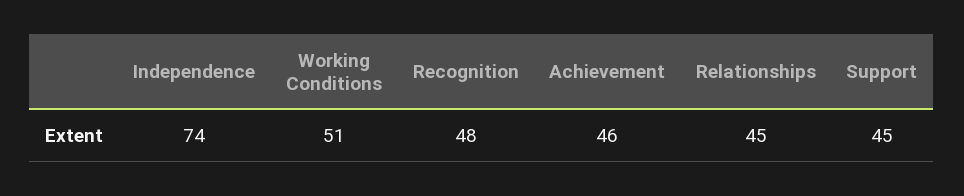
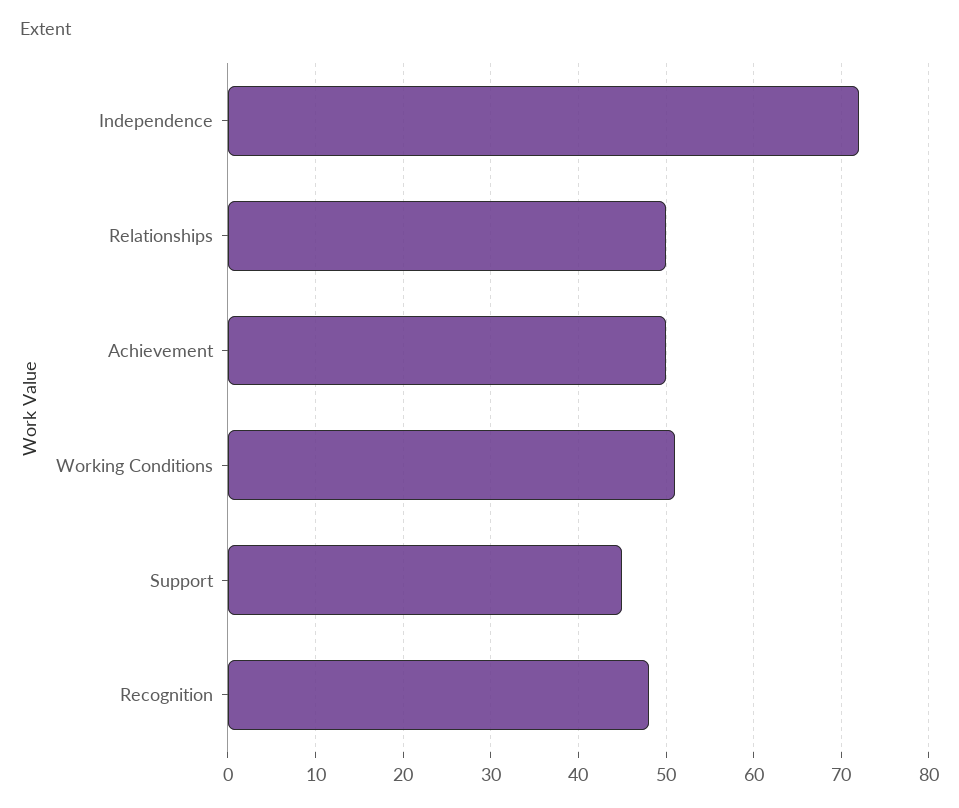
  {
-   "Independence": 74,
+   "Independence": 72,
    "Working Conditions": 51,
    "Recognition": 48,
-   "Achievement": 46,
+   "Achievement": 50,
-   "Relationships": 45,
+   "Relationships": 50,
    "Support": 45
  }

